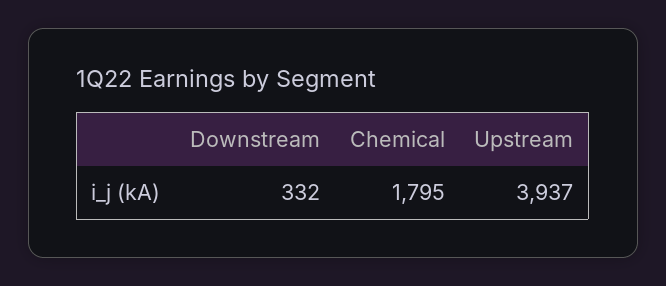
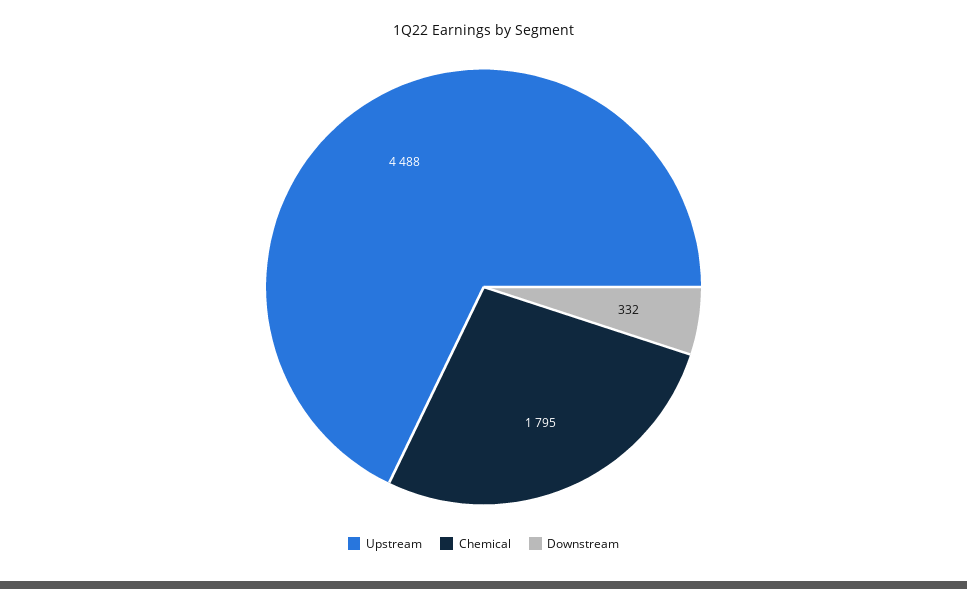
  {
    "Downstream": 332,
    "Chemical": 1795,
-   "Upstream": 3937
+   "Upstream": 4488
  }

